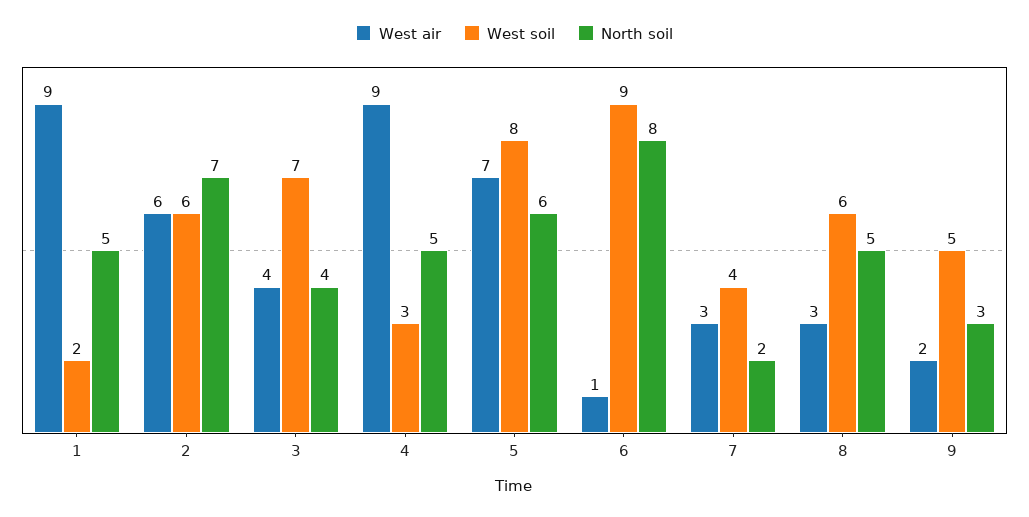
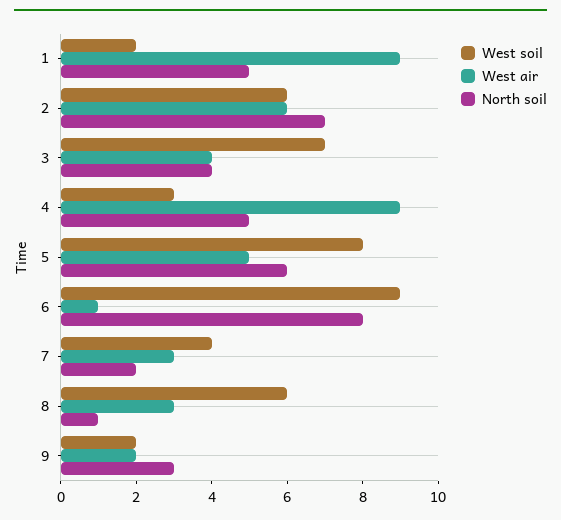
  {
    "West air": {
      "1": 9,
      "2": 6,
      "3": 4,
      "4": 9,
-     "5": 7,
+     "5": 5,
      "6": 1,
      "7": 3,
      "8": 3,
      "9": 2
    },
    "West soil": {
      "1": 2,
      "2": 6,
      "3": 7,
      "4": 3,
      "5": 8,
      "6": 9,
      "7": 4,
      "8": 6,
-     "9": 5
+     "9": 2
    },
    "North soil": {
      "1": 5,
      "2": 7,
      "3": 4,
      "4": 5,
      "5": 6,
      "6": 8,
      "7": 2,
-     "8": 5,
+     "8": 1,
      "9": 3
    }
  }

